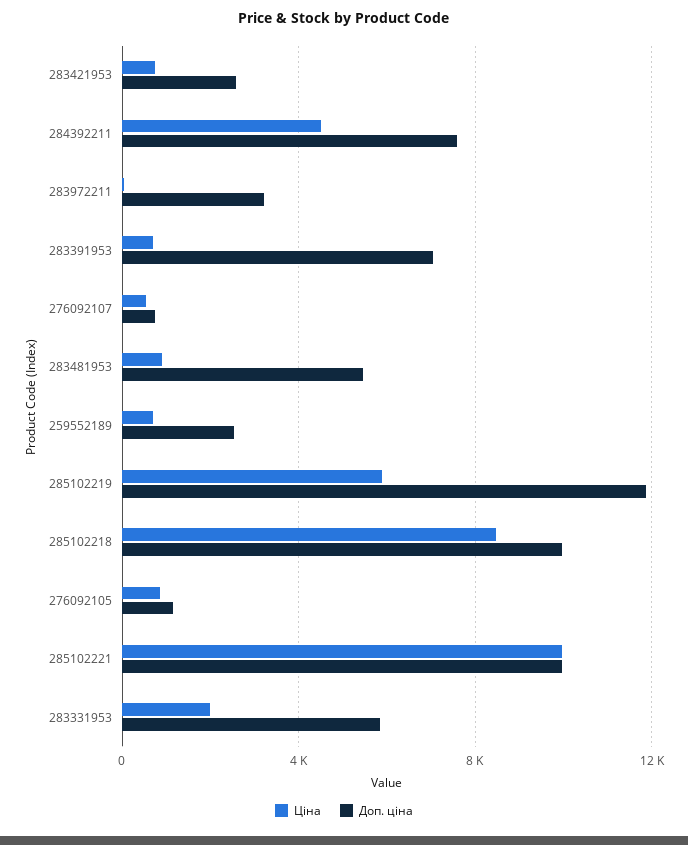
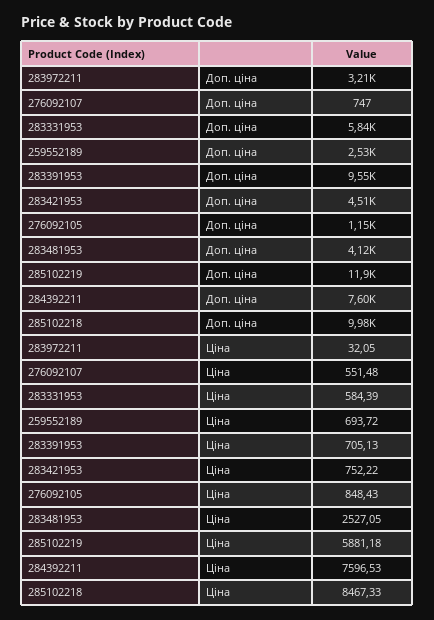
  {
    "Ціна": {
      "283421953": 752.22,
-     "284392211": 4500,
+     "284392211": 7596.53,
      "283972211": 32.05,
      "283391953": 705.13,
      "276092107": 551.48,
-     "283481953": 1000,
+     "283481953": 2527.05,
      "259552189": 693.72,
      "285102219": 5881.18,
      "285102218": 8467.33,
      "276092105": 848.43,
-     "285102221": 10000,
-     "283331953": 2000
+     "283331953": 584.39
    },
    "Доп. ціна": {
-     "283421953": 2500,
+     "283421953": 4510,
      "284392211": 7600,
      "283972211": 3210,
-     "283391953": 7000,
+     "283391953": 9550,
      "276092107": 747,
-     "283481953": 5500,
+     "283481953": 4120,
      "259552189": 2530,
      "285102219": 11900,
      "285102218": 9980,
      "276092105": 1150,
-     "285102221": 10000,
      "283331953": 5840
    }
  }

